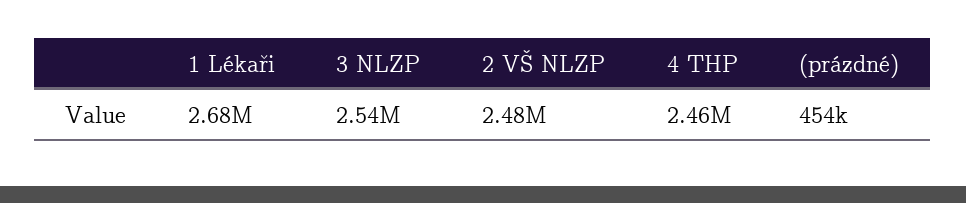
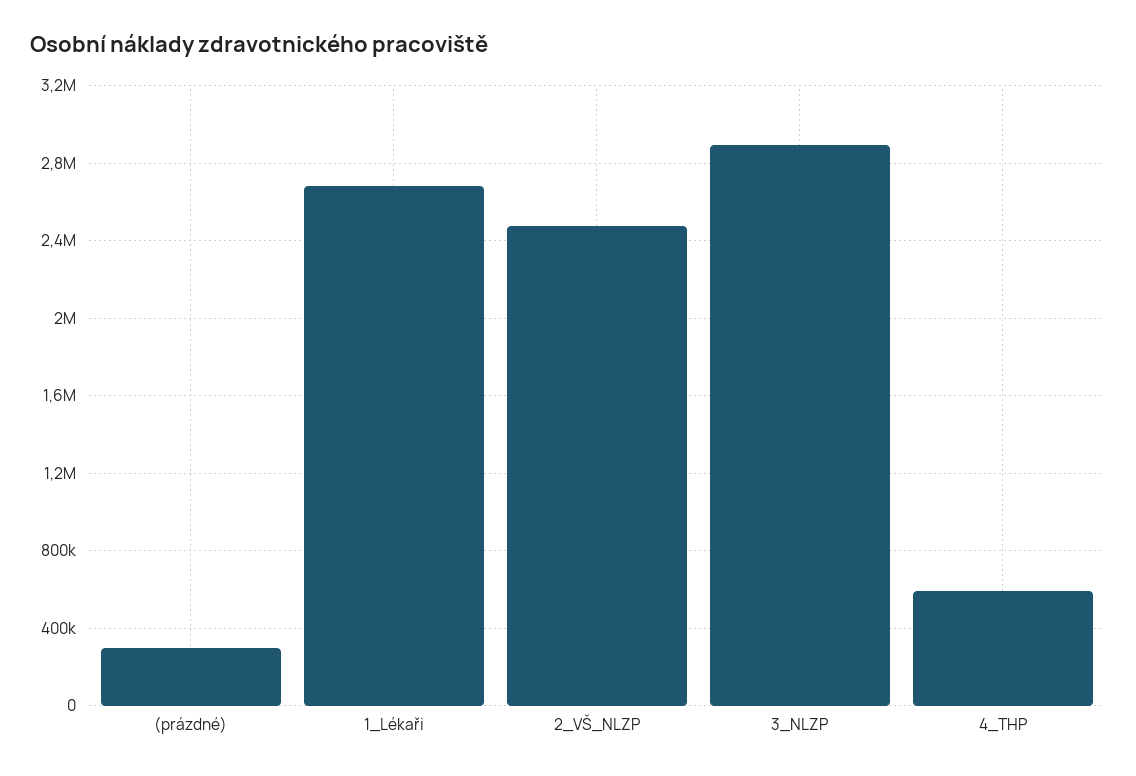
  {
    "1 Lékaři": 2680000,
-   "3 NLZP": 2540000,
+   "3 NLZP": 2900000,
    "2 VŠ NLZP": 2480000,
-   "4 THP": 2460000,
+   "4 THP": 600000,
-   "(prázdné)": 454000
+   "(prázdné)": 300000
  }

